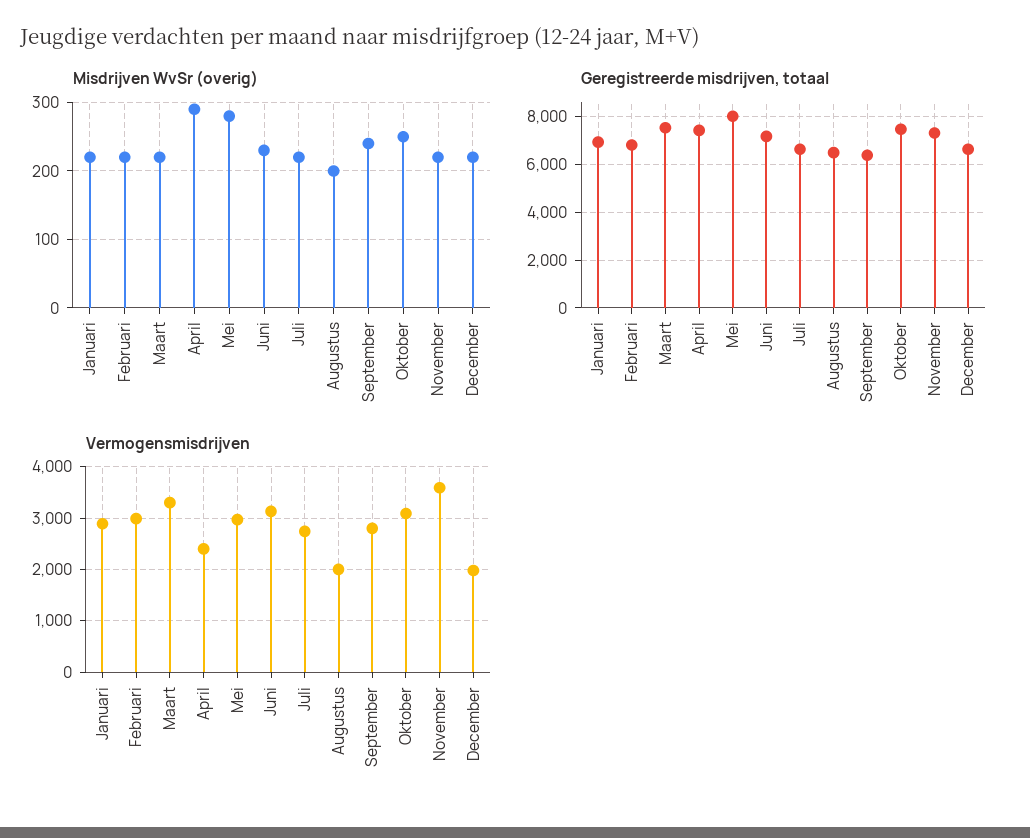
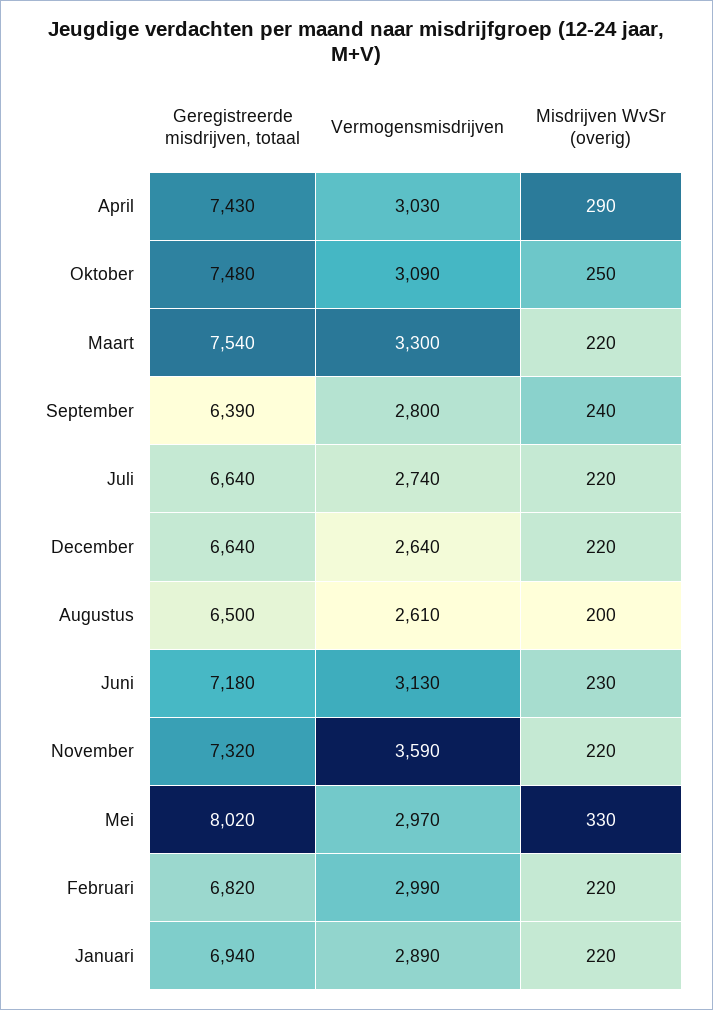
  {
    "Misdrijven WvSr (overig)": {
      "Januari": 220,
      "Februari": 220,
      "Maart": 220,
      "April": 290,
-     "Mei": 280,
+     "Mei": 330,
      "Juni": 230,
      "Juli": 220,
      "Augustus": 200,
      "September": 240,
      "Oktober": 250,
      "November": 220,
      "December": 220
    },
    "Geregistreerde misdrijven, totaal": {
      "Januari": 6940,
      "Februari": 6820,
      "Maart": 7540,
      "April": 7430,
      "Mei": 8020,
      "Juni": 7180,
      "Juli": 6640,
      "Augustus": 6500,
      "September": 6390,
      "Oktober": 7480,
      "November": 7320,
      "December": 6640
    },
    "Vermogensmisdrijven": {
      "Januari": 2890,
      "Februari": 2990,
      "Maart": 3300,
-     "April": 2400,
+     "April": 3030,
      "Mei": 2970,
      "Juni": 3130,
      "Juli": 2740,
-     "Augustus": 2000,
+     "Augustus": 2610,
      "September": 2800,
      "Oktober": 3090,
      "November": 3590,
-     "December": 2000
+     "December": 2640
    }
  }

